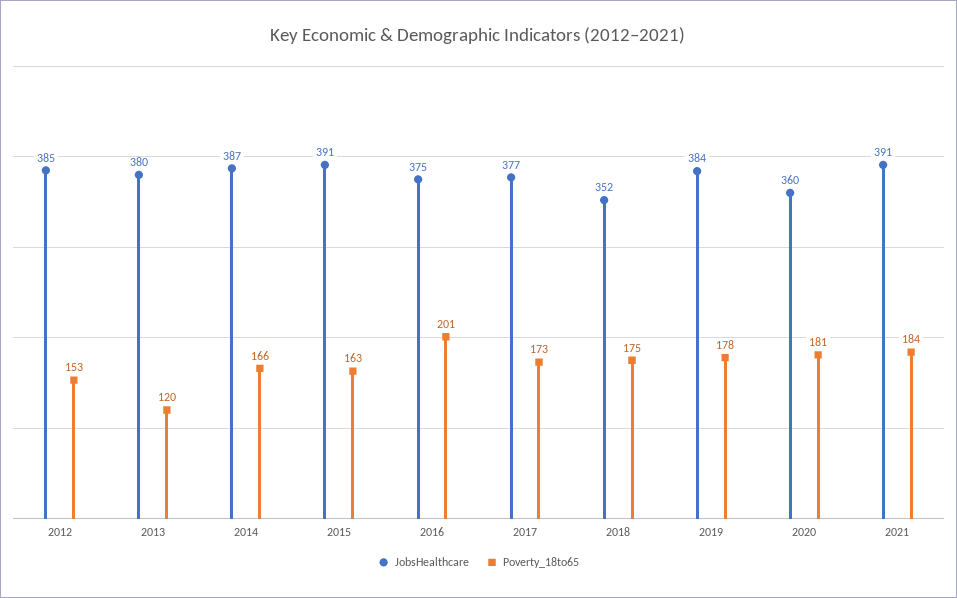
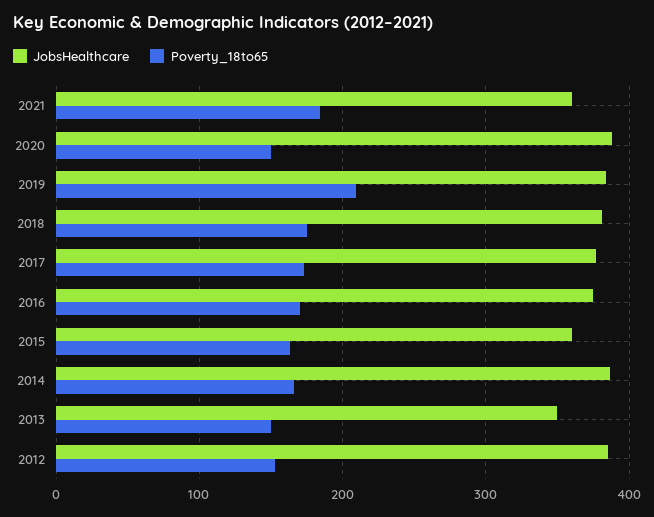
  {
    "JobsHealthcare": {
      "2012": 385,
-     "2013": 380,
+     "2013": 350,
      "2014": 387,
-     "2015": 391,
+     "2015": 360,
      "2016": 375,
      "2017": 377,
-     "2018": 352,
+     "2018": 380,
      "2019": 384,
-     "2020": 360,
+     "2020": 390,
-     "2021": 391
+     "2021": 360
    },
    "Poverty_18to65": {
      "2012": 153,
-     "2013": 120,
+     "2013": 150,
      "2014": 166,
      "2015": 163,
-     "2016": 201,
+     "2016": 170,
      "2017": 173,
      "2018": 175,
-     "2019": 178,
+     "2019": 210,
-     "2020": 181,
+     "2020": 150,
      "2021": 184
    }
  }

